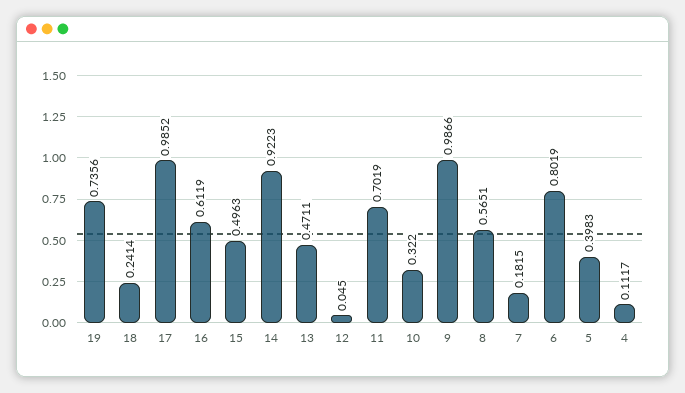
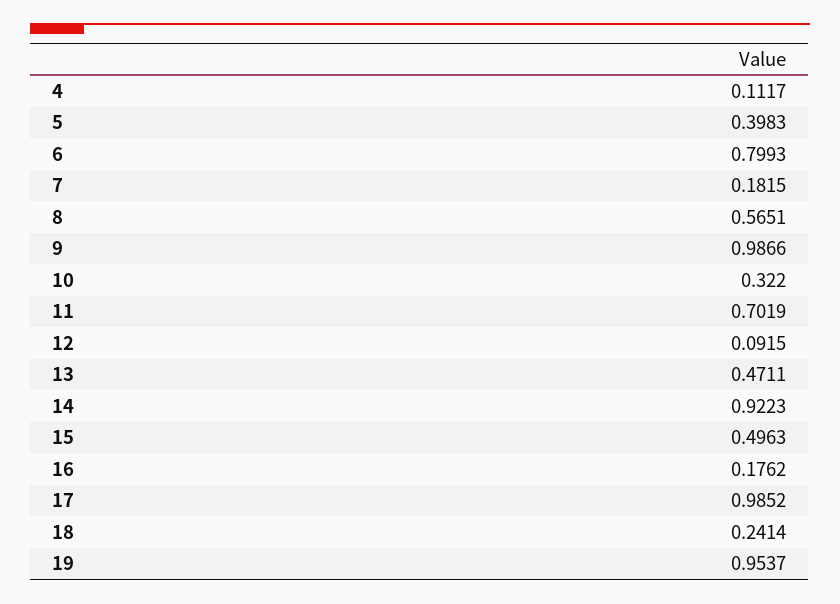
  {
-   "19": 0.7356,
+   "19": 0.9537,
    "18": 0.2414,
    "17": 0.9852,
-   "16": 0.6119,
+   "16": 0.1762,
    "15": 0.4963,
    "14": 0.9223,
    "13": 0.4711,
-   "12": 0.045,
+   "12": 0.0915,
    "11": 0.7019,
    "10": 0.322,
    "9": 0.9866,
    "8": 0.5651,
    "7": 0.1815,
-   "6": 0.8019,
+   "6": 0.7993,
    "5": 0.3983,
    "4": 0.1117
  }

